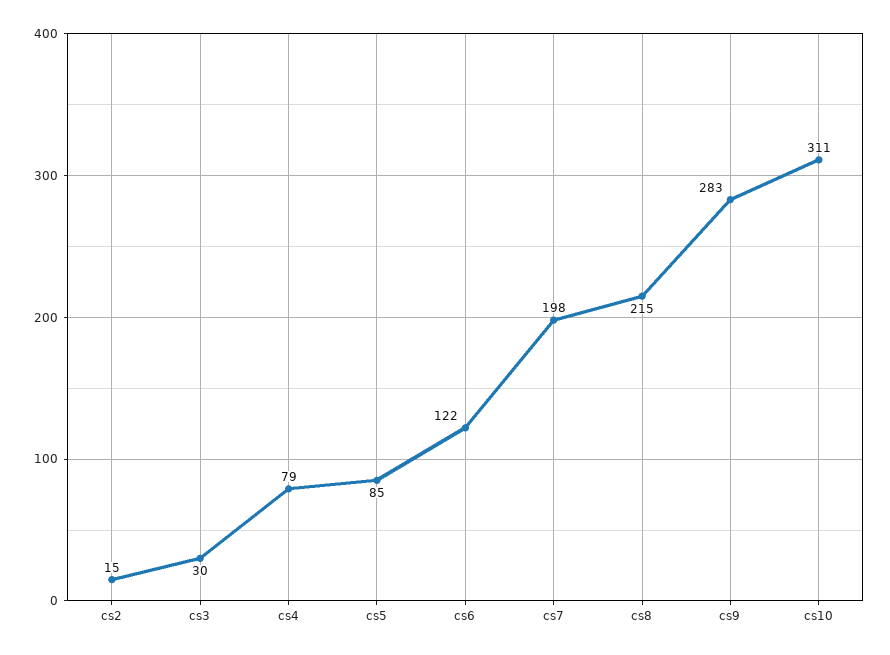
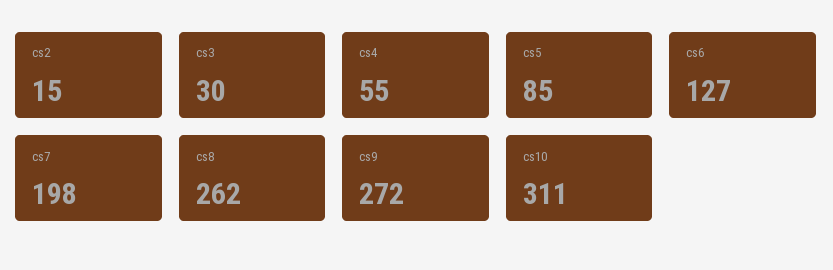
  {
    "cs2": 15,
    "cs3": 30,
-   "cs4": 79,
+   "cs4": 55,
    "cs5": 85,
-   "cs6": 122,
+   "cs6": 127,
    "cs7": 198,
-   "cs8": 215,
+   "cs8": 262,
-   "cs9": 283,
+   "cs9": 272,
    "cs10": 311
  }

